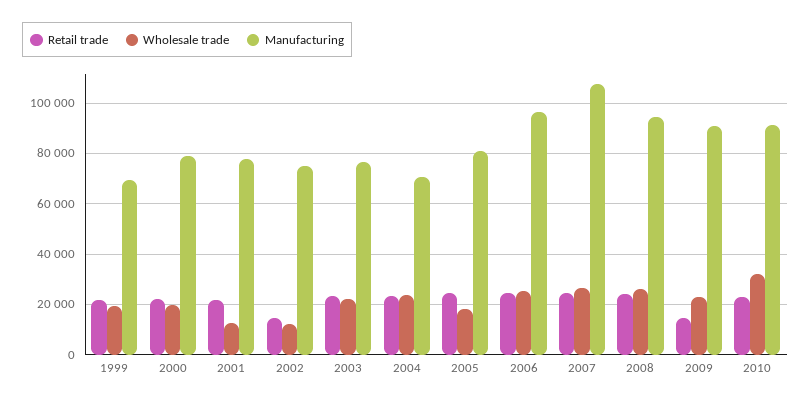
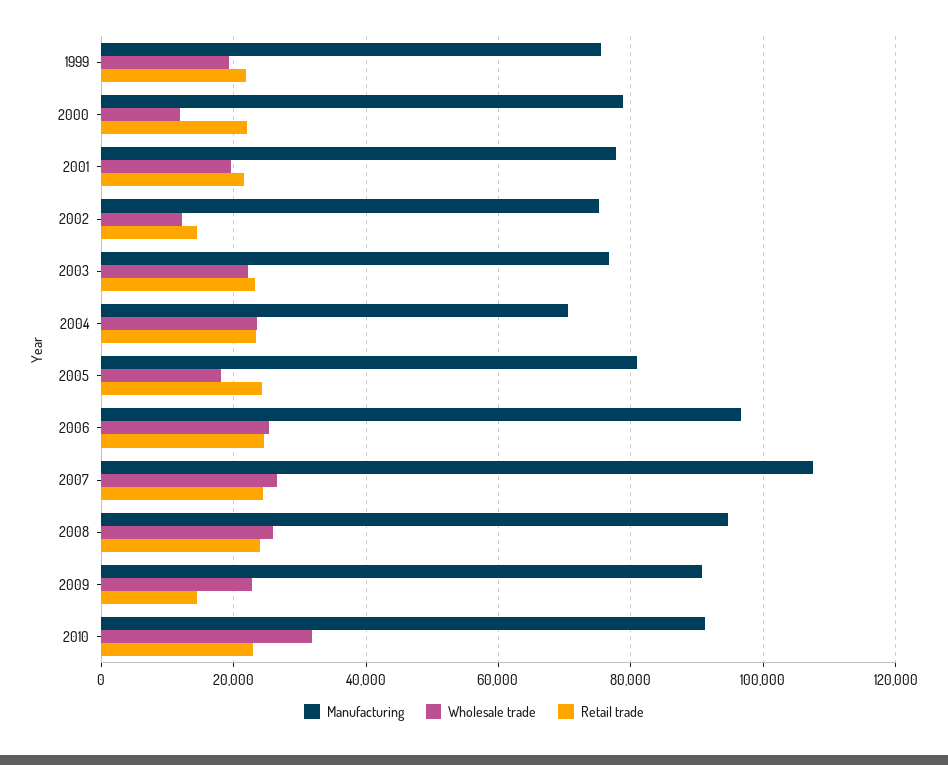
  {
    "Retail trade": {
      "1999": 22000,
      "2000": 22000,
      "2001": 22000,
      "2002": 14000,
      "2003": 24000,
      "2004": 24000,
      "2005": 24000,
      "2006": 24000,
      "2007": 24000,
      "2008": 24000,
      "2009": 14000,
      "2010": 24000
    },
    "Wholesale trade": {
      "1999": 20000,
-     "2000": 20000,
+     "2000": 12000,
-     "2001": 12500,
+     "2001": 20000,
      "2002": 12000,
      "2003": 22000,
      "2004": 24000,
      "2005": 18000,
      "2006": 26000,
      "2007": 26000,
      "2008": 26000,
      "2009": 22000,
      "2010": 32000
    },
    "Manufacturing": {
-     "1999": 70000,
+     "1999": 76000,
      "2000": 78000,
      "2001": 78000,
      "2002": 76000,
      "2003": 76000,
      "2004": 70000,
      "2005": 80000,
      "2006": 96000,
      "2007": 108000,
      "2008": 94000,
      "2009": 90000,
      "2010": 92000
    }
  }

